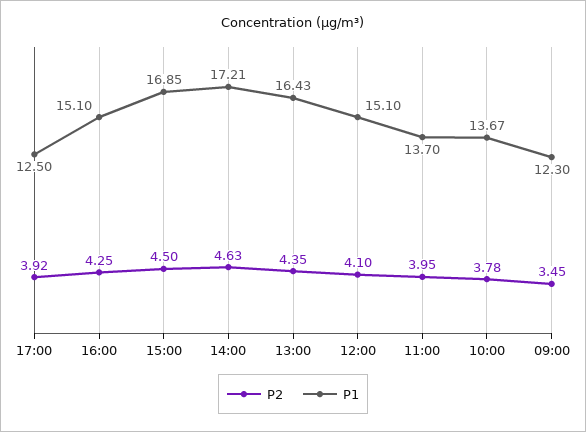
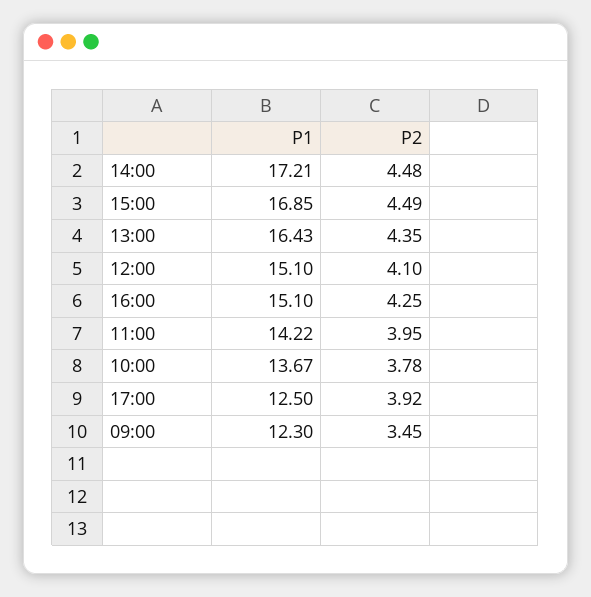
  {
    "P2": {
      "17:00": 3.92,
      "16:00": 4.25,
-     "15:00": 4.5,
+     "15:00": 4.49,
-     "14:00": 4.63,
+     "14:00": 4.48,
      "13:00": 4.35,
      "12:00": 4.1,
      "11:00": 3.95,
      "10:00": 3.78,
      "09:00": 3.45
    },
    "P1": {
      "17:00": 12.5,
      "16:00": 15.1,
      "15:00": 16.85,
      "14:00": 17.21,
      "13:00": 16.43,
      "12:00": 15.1,
-     "11:00": 13.7,
+     "11:00": 14.22,
      "10:00": 13.67,
      "09:00": 12.3
    }
  }

